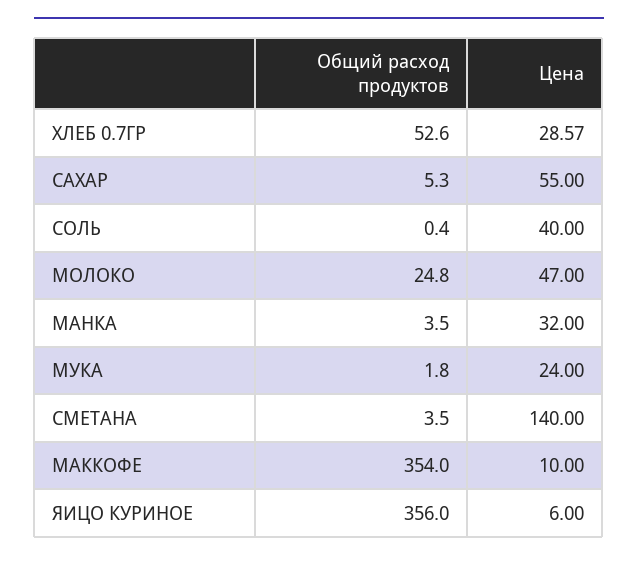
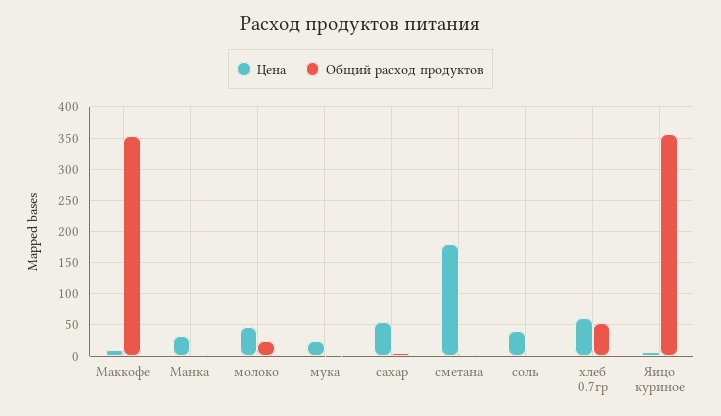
  {
    "Общий расход продуктов": {
      "ХЛЕБ 0.7ГР": 52.6,
      "САХАР": 5.3,
      "СОЛЬ": 0.4,
      "МОЛОКО": 24.8,
      "МАНКА": 3.5,
      "МУКА": 1.8,
      "СМЕТАНА": 3.5,
      "МАККОФЕ": 354,
      "ЯИЦО КУРИНОЕ": 356
    },
    "Цена": {
-     "ХЛЕБ 0.7ГР": 28.57,
+     "ХЛЕБ 0.7ГР": 60,
      "САХАР": 55,
      "СОЛЬ": 40,
      "МОЛОКО": 47,
      "МАНКА": 32,
      "МУКА": 24,
-     "СМЕТАНА": 140,
+     "СМЕТАНА": 180,
      "МАККОФЕ": 10,
      "ЯИЦО КУРИНОЕ": 6
    }
  }

